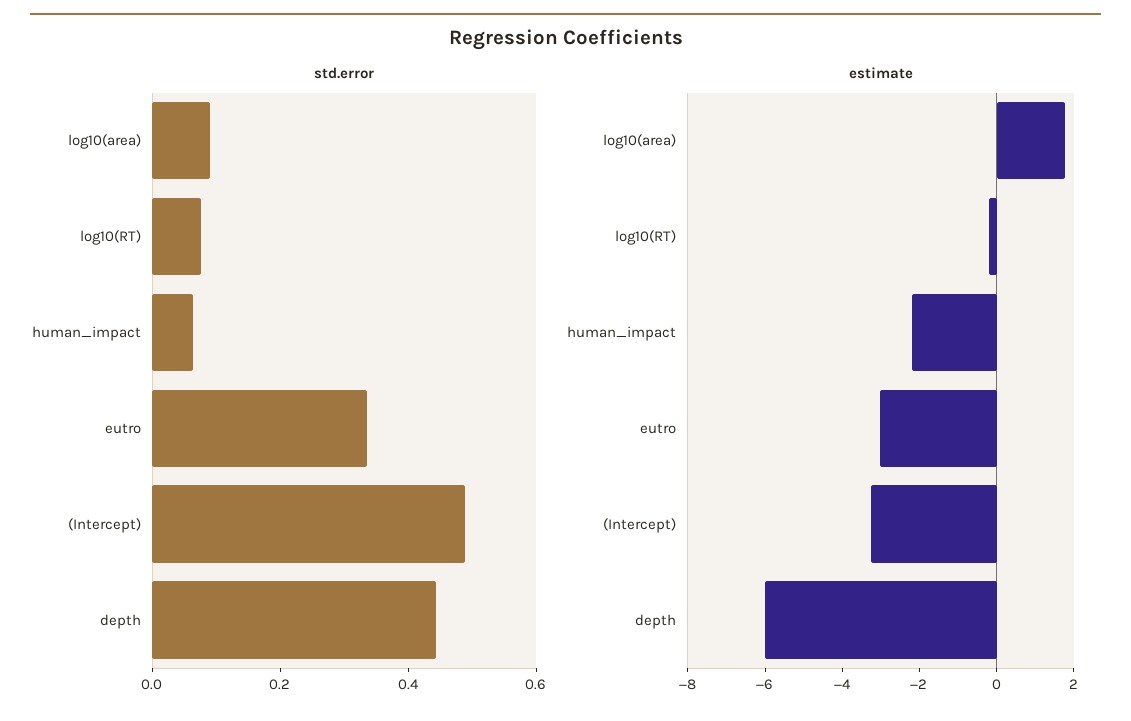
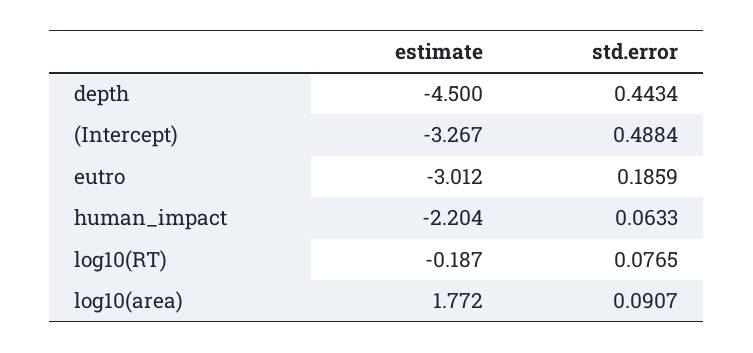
  {
    "std.error": {
      "log10(area)": 0.0907,
      "log10(RT)": 0.0765,
      "human_impact": 0.0633,
-     "eutro": 0.35,
+     "eutro": 0.1859,
      "(Intercept)": 0.4884,
      "depth": 0.4434
    },
    "estimate": {
      "log10(area)": 1.772,
      "log10(RT)": -0.187,
      "human_impact": -2.204,
      "eutro": -3.012,
      "(Intercept)": -3.267,
-     "depth": -6
+     "depth": -4.5
    }
  }

